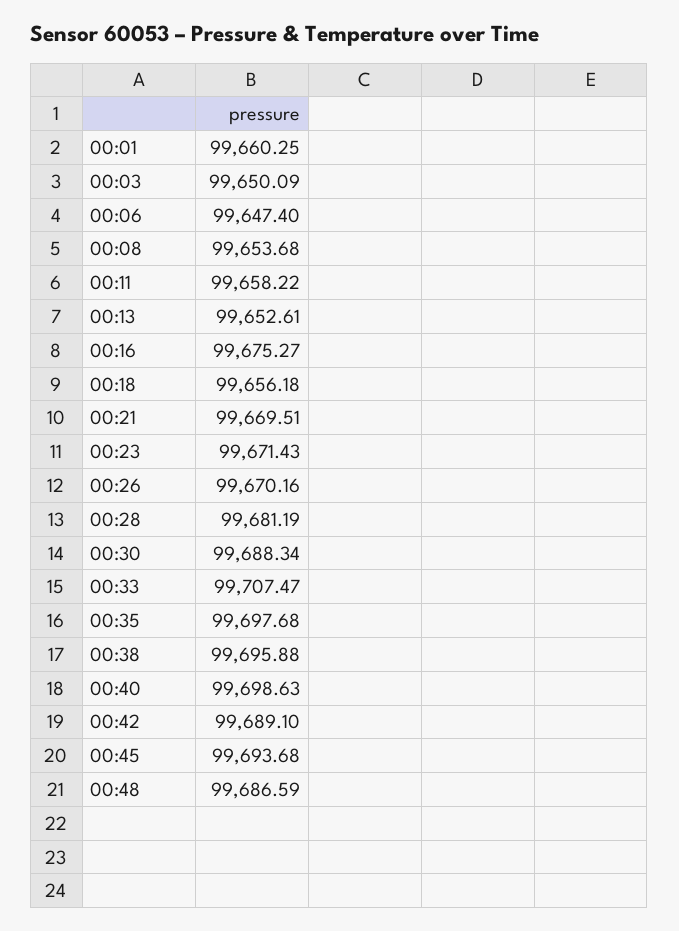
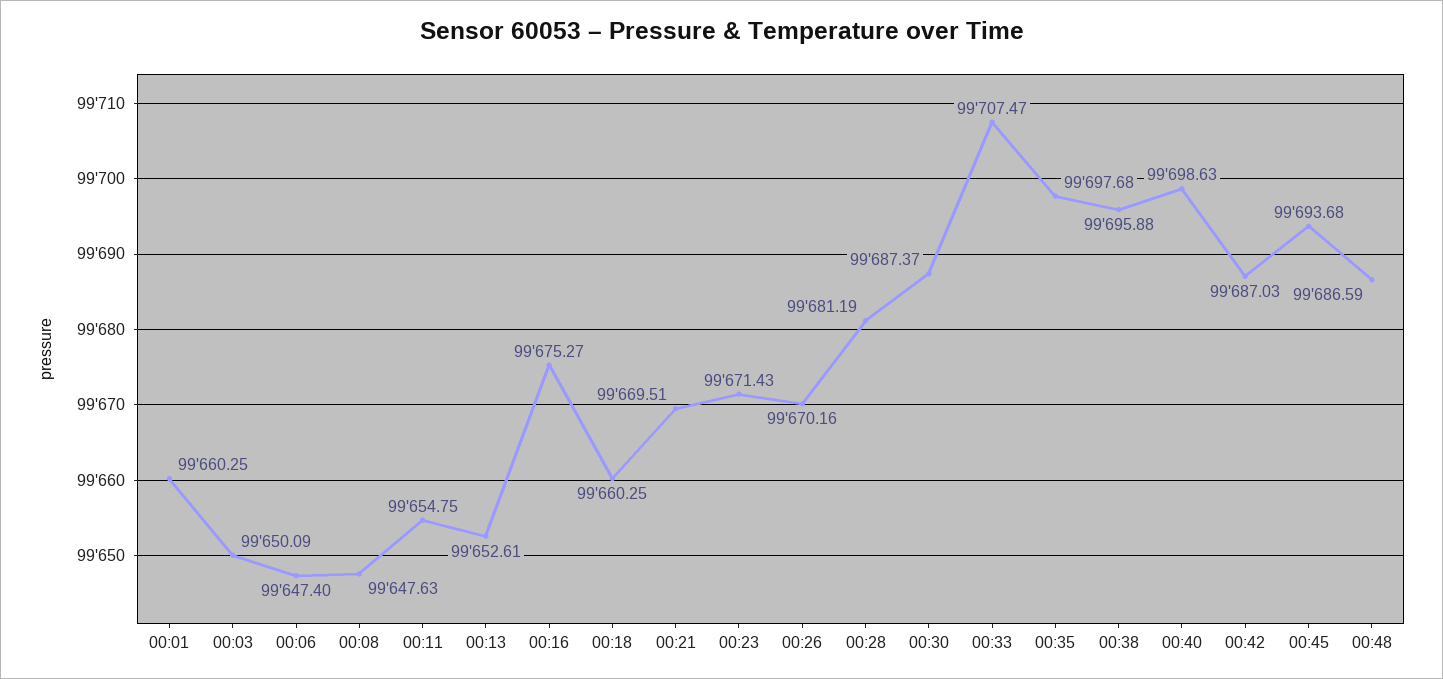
  {
    "00:01": 99660.25,
    "00:03": 99650.09,
    "00:06": 99647.4,
-   "00:08": 99653.68,
+   "00:08": 99647.63,
-   "00:11": 99658.22,
+   "00:11": 99654.75,
    "00:13": 99652.61,
    "00:16": 99675.27,
-   "00:18": 99656.18,
+   "00:18": 99660.25,
    "00:21": 99669.51,
    "00:23": 99671.43,
    "00:26": 99670.16,
    "00:28": 99681.19,
-   "00:30": 99688.34,
+   "00:30": 99687.37,
    "00:33": 99707.47,
    "00:35": 99697.68,
    "00:38": 99695.88,
    "00:40": 99698.63,
-   "00:42": 99689.1,
+   "00:42": 99687.03,
    "00:45": 99693.68,
    "00:48": 99686.59
  }

